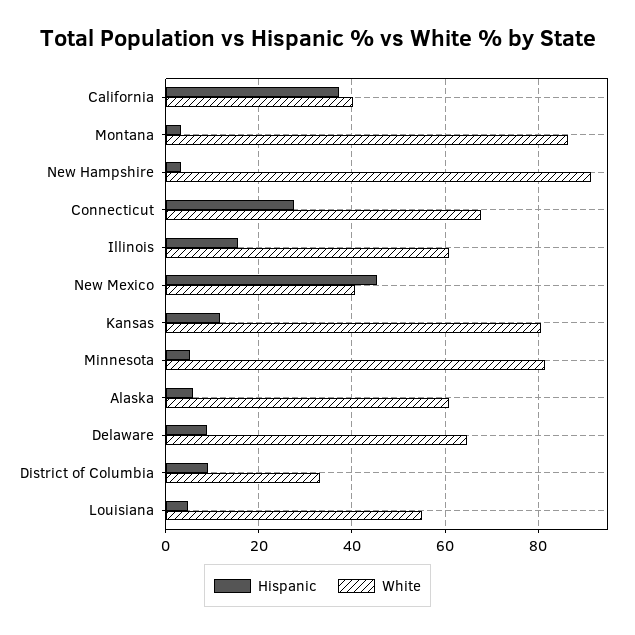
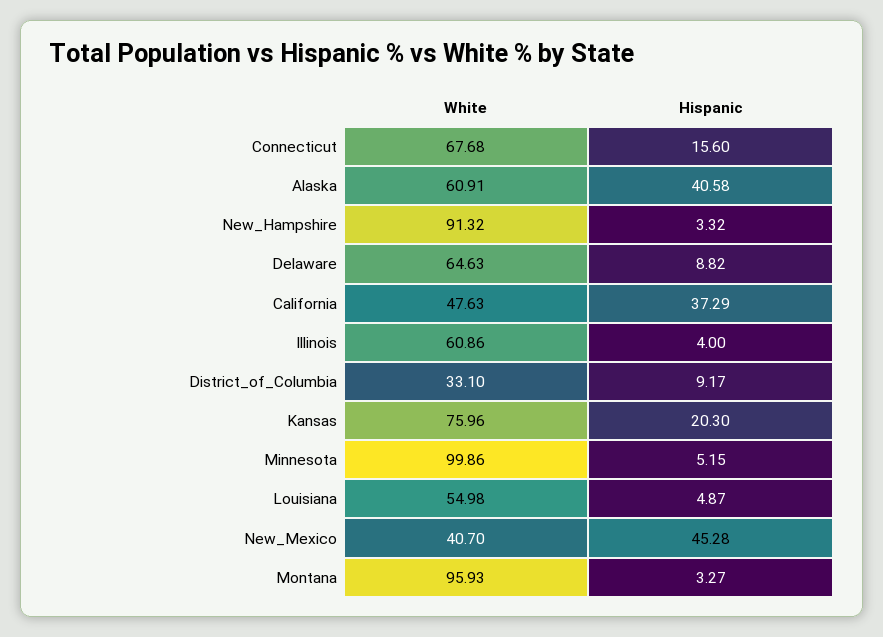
  {
    "Hispanic": {
      "California": 37.29,
      "Montana": 3.27,
      "New Hampshire": 3.32,
-     "Connecticut": 28,
+     "Connecticut": 15.6,
-     "Illinois": 16,
+     "Illinois": 4,
      "New Mexico": 45.28,
-     "Kansas": 12,
+     "Kansas": 20.3,
      "Minnesota": 5.15,
-     "Alaska": 6,
+     "Alaska": 40.58,
      "Delaware": 8.82,
      "District of Columbia": 9.17,
      "Louisiana": 4.87
    },
    "White": {
-     "California": 40,
+     "California": 47.63,
-     "Montana": 86,
+     "Montana": 95.93,
      "New Hampshire": 91.32,
      "Connecticut": 67.68,
      "Illinois": 60.86,
      "New Mexico": 40.7,
-     "Kansas": 80,
+     "Kansas": 75.96,
-     "Minnesota": 82,
+     "Minnesota": 99.86,
      "Alaska": 60.91,
      "Delaware": 64.63,
      "District of Columbia": 33.1,
      "Louisiana": 54.98
    }
  }

